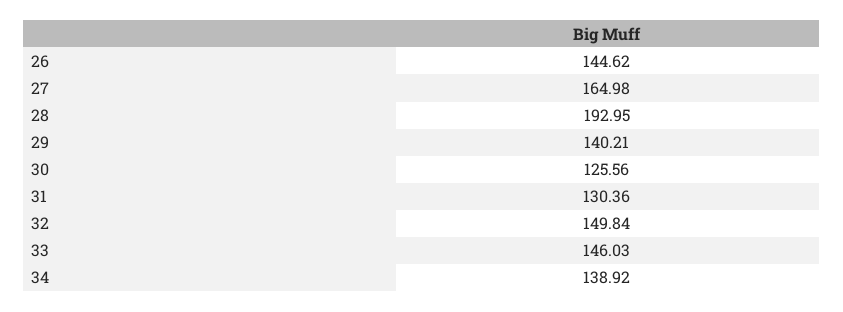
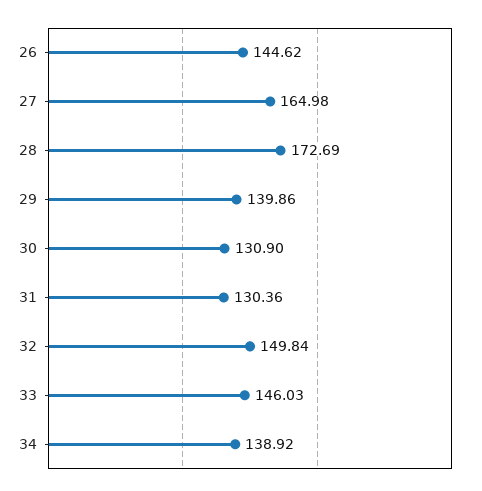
  {
    "26": 144.62,
    "27": 164.98,
-   "28": 192.95,
+   "28": 172.69,
-   "29": 140.21,
+   "29": 139.86,
-   "30": 125.56,
+   "30": 130.9,
    "31": 130.36,
    "32": 149.84,
    "33": 146.03,
    "34": 138.92
  }

